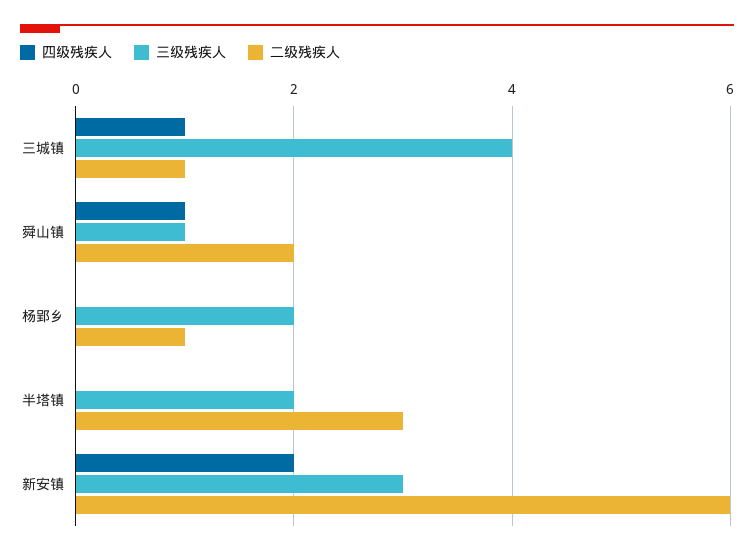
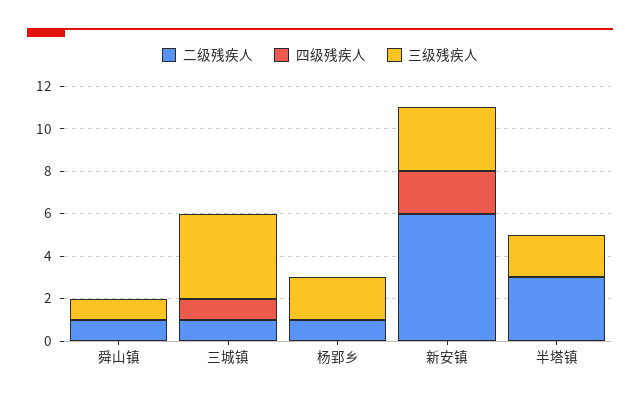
  {
    "四级残疾人": {
      "三城镇": 1,
-     "舜山镇": 1,
+     "舜山镇": 0,
      "杨郢乡": 0,
      "半塔镇": 0,
      "新安镇": 2
    },
    "三级残疾人": {
      "三城镇": 4,
      "舜山镇": 1,
      "杨郢乡": 2,
      "半塔镇": 2,
      "新安镇": 3
    },
    "二级残疾人": {
      "三城镇": 1,
-     "舜山镇": 2,
+     "舜山镇": 1,
      "杨郢乡": 1,
      "半塔镇": 3,
      "新安镇": 6
    }
  }

